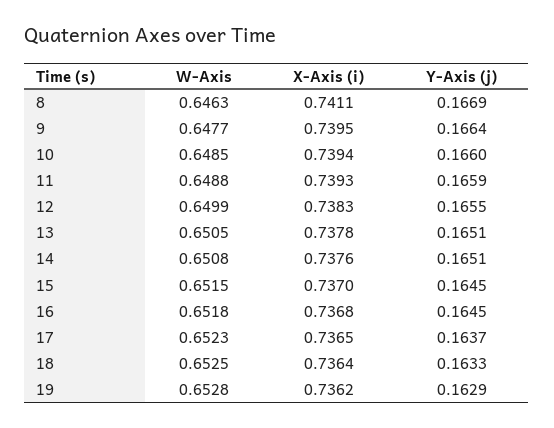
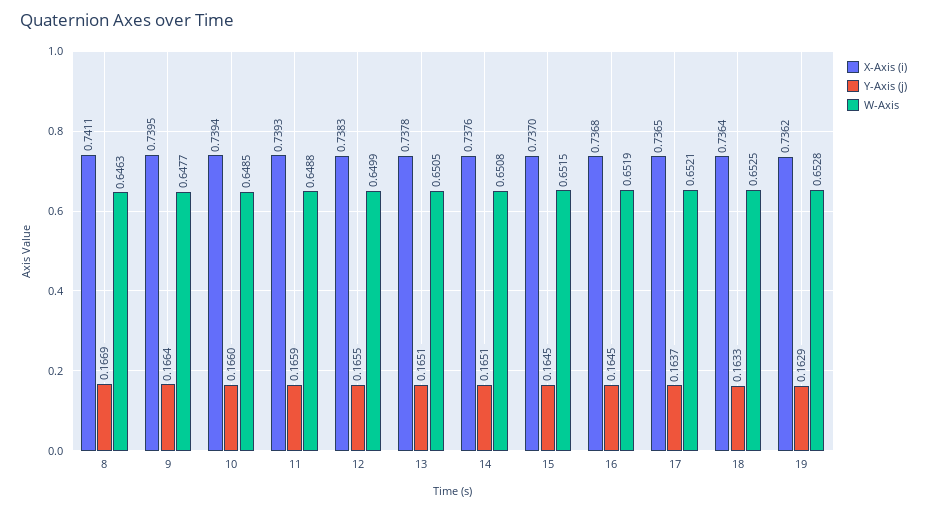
  {
    "W-Axis": {
      "8": 0.6463,
      "9": 0.6477,
      "10": 0.6485,
      "11": 0.6488,
      "12": 0.6499,
      "13": 0.6505,
      "14": 0.6508,
      "15": 0.6515,
-     "16": 0.6518,
+     "16": 0.6519,
-     "17": 0.6523,
+     "17": 0.6521,
      "18": 0.6525,
      "19": 0.6528
    },
    "X-Axis (i)": {
      "8": 0.7411,
      "9": 0.7395,
      "10": 0.7394,
      "11": 0.7393,
      "12": 0.7383,
      "13": 0.7378,
      "14": 0.7376,
      "15": 0.737,
      "16": 0.7368,
      "17": 0.7365,
      "18": 0.7364,
      "19": 0.7362
    },
    "Y-Axis (j)": {
      "8": 0.1669,
      "9": 0.1664,
      "10": 0.166,
      "11": 0.1659,
      "12": 0.1655,
      "13": 0.1651,
      "14": 0.1651,
      "15": 0.1645,
      "16": 0.1645,
      "17": 0.1637,
      "18": 0.1633,
      "19": 0.1629
    }
  }

